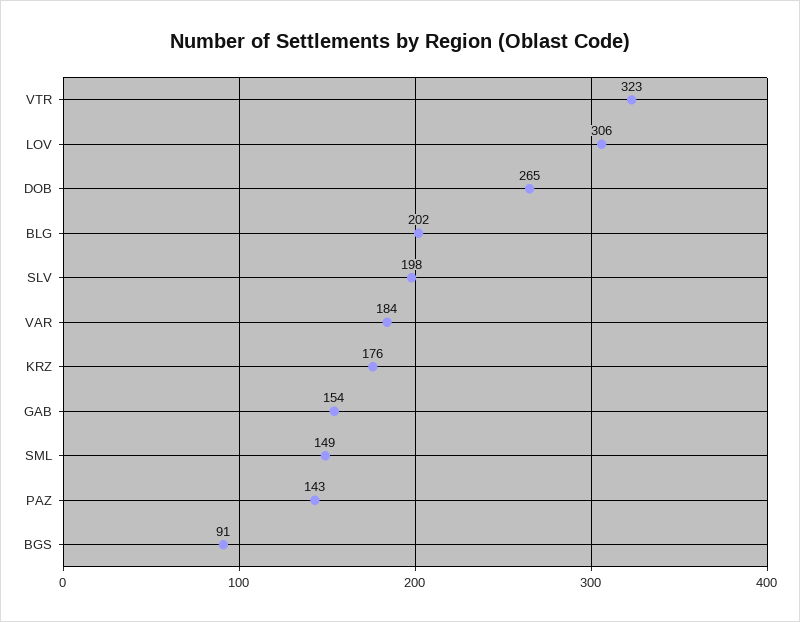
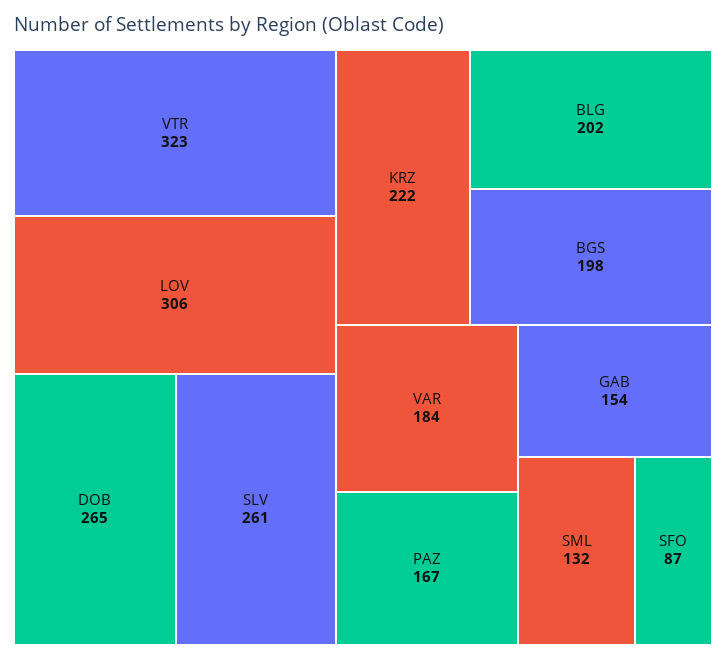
  {
    "VTR": 323,
    "LOV": 306,
    "DOB": 265,
    "BLG": 202,
-   "SLV": 198,
+   "SLV": 261,
    "VAR": 184,
-   "KRZ": 176,
+   "KRZ": 222,
    "GAB": 154,
-   "SML": 149,
+   "SML": 132,
-   "PAZ": 143,
+   "PAZ": 167,
-   "BGS": 91
+   "BGS": 198,
+   "SFO": 87
  }

